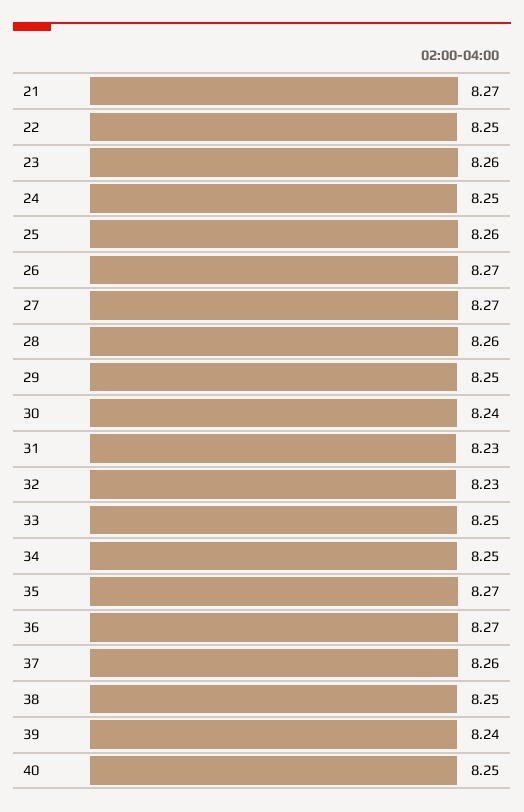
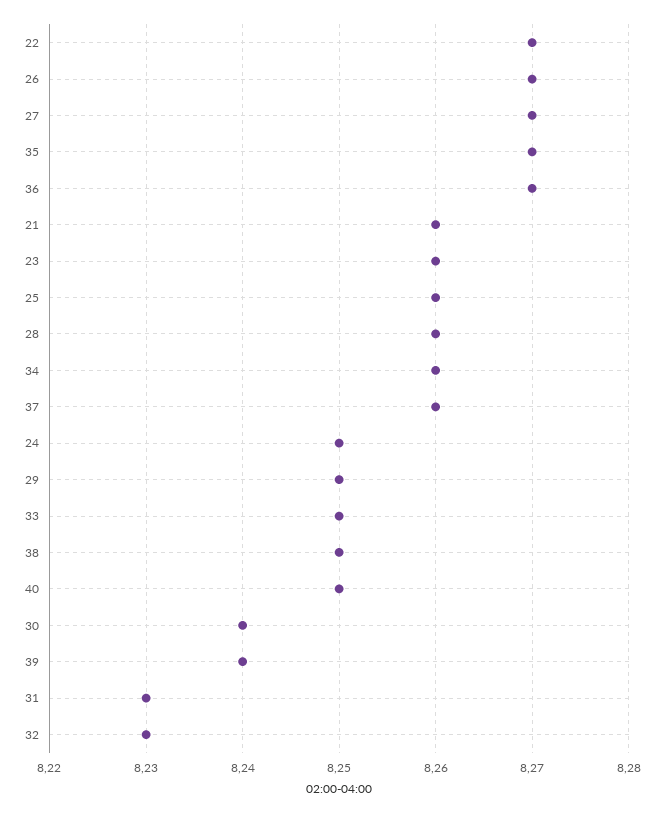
  {
-   "21": 8.27,
+   "21": 8.26,
-   "22": 8.25,
+   "22": 8.27,
    "23": 8.26,
    "24": 8.25,
    "25": 8.26,
    "26": 8.27,
    "27": 8.27,
    "28": 8.26,
    "29": 8.25,
    "30": 8.24,
    "31": 8.23,
    "32": 8.23,
    "33": 8.25,
-   "34": 8.25,
+   "34": 8.26,
    "35": 8.27,
    "36": 8.27,
    "37": 8.26,
    "38": 8.25,
    "39": 8.24,
    "40": 8.25
  }

